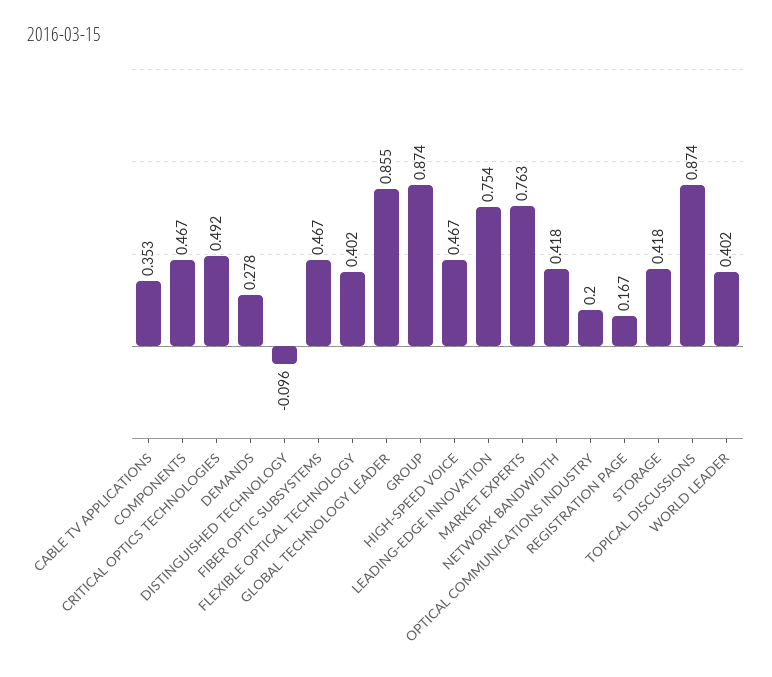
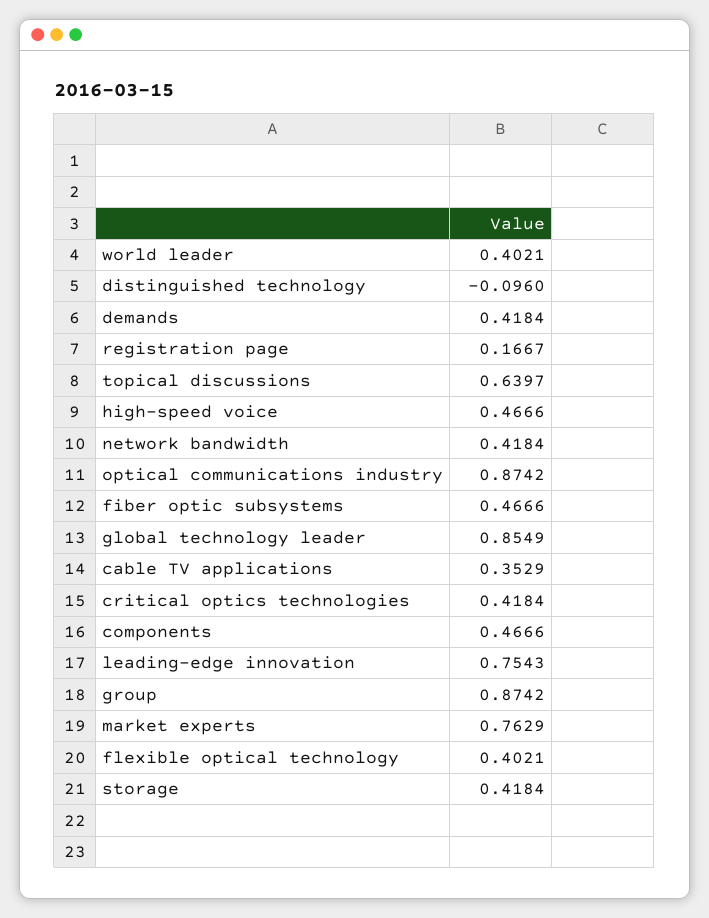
  {
    "CABLE TV APPLICATIONS": 0.3529,
    "COMPONENTS": 0.4666,
-   "CRITICAL OPTICS TECHNOLOGIES": 0.492,
+   "CRITICAL OPTICS TECHNOLOGIES": 0.4184,
-   "DEMANDS": 0.278,
+   "DEMANDS": 0.4184,
    "DISTINGUISHED TECHNOLOGY": -0.096,
    "FIBER OPTIC SUBSYSTEMS": 0.4666,
    "FLEXIBLE OPTICAL TECHNOLOGY": 0.4021,
    "GLOBAL TECHNOLOGY LEADER": 0.8549,
    "GROUP": 0.8742,
    "HIGH-SPEED VOICE": 0.4666,
    "LEADING-EDGE INNOVATION": 0.7543,
    "MARKET EXPERTS": 0.7629,
    "NETWORK BANDWIDTH": 0.4184,
-   "OPTICAL COMMUNICATIONS INDUSTRY": 0.2,
+   "OPTICAL COMMUNICATIONS INDUSTRY": 0.8742,
    "REGISTRATION PAGE": 0.1667,
    "STORAGE": 0.4184,
-   "TOPICAL DISCUSSIONS": 0.874,
+   "TOPICAL DISCUSSIONS": 0.6397,
    "WORLD LEADER": 0.4021
  }

